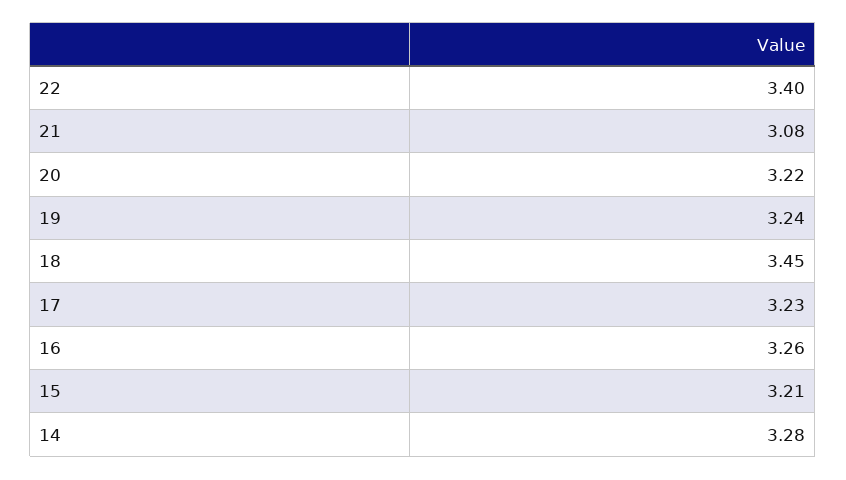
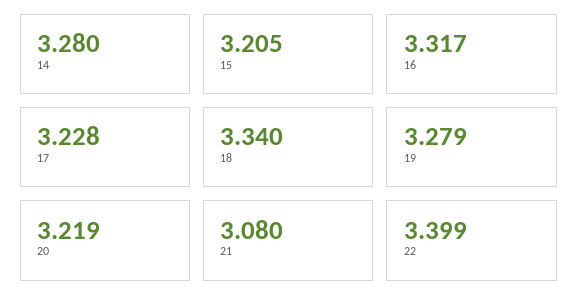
  {
    "22": 3.399,
    "21": 3.08,
    "20": 3.219,
-   "19": 3.24,
+   "19": 3.279,
-   "18": 3.45,
+   "18": 3.34,
    "17": 3.228,
-   "16": 3.26,
+   "16": 3.317,
    "15": 3.205,
    "14": 3.28
  }

